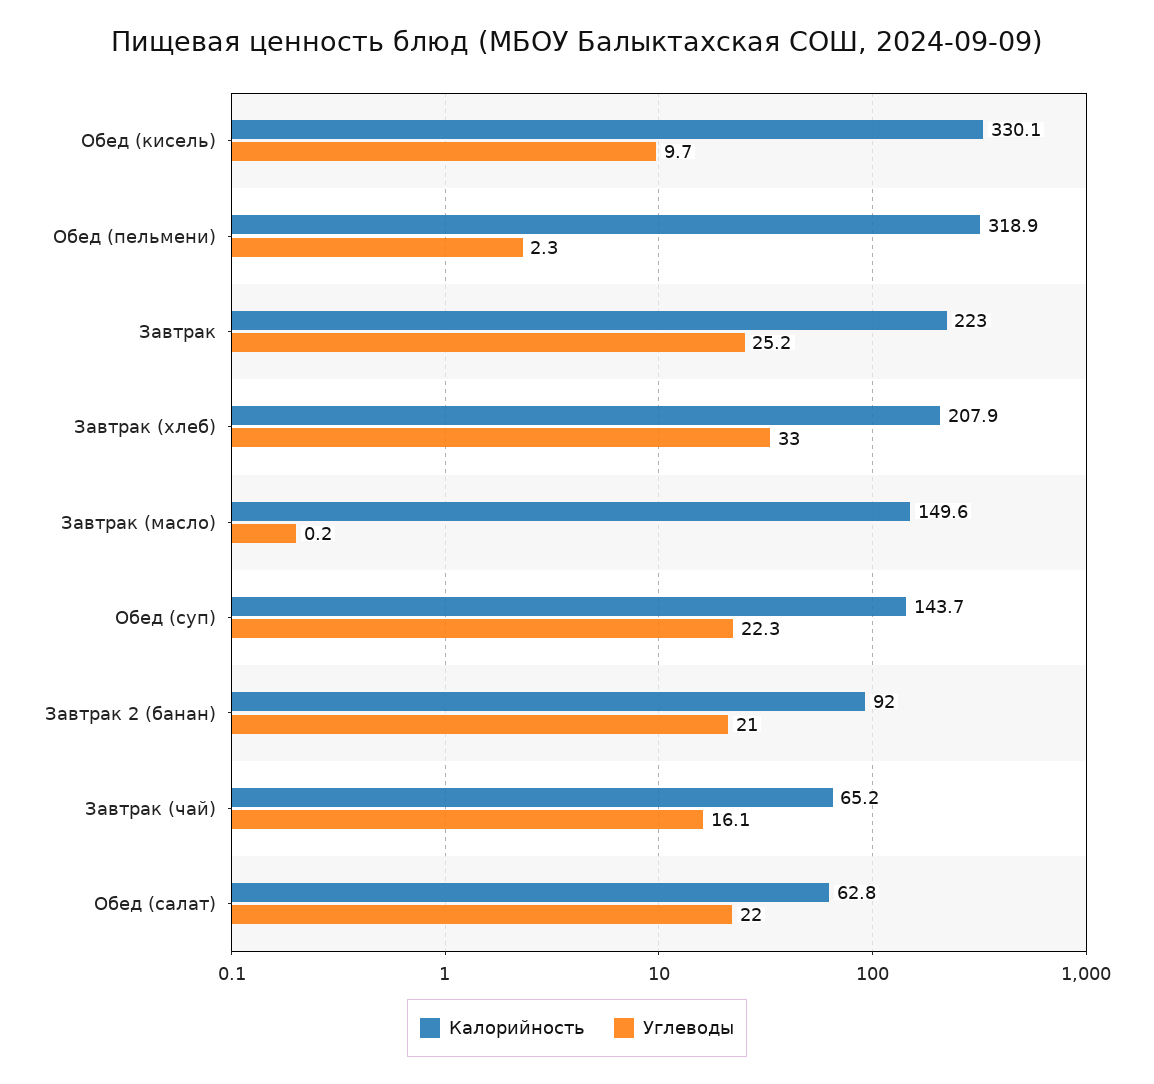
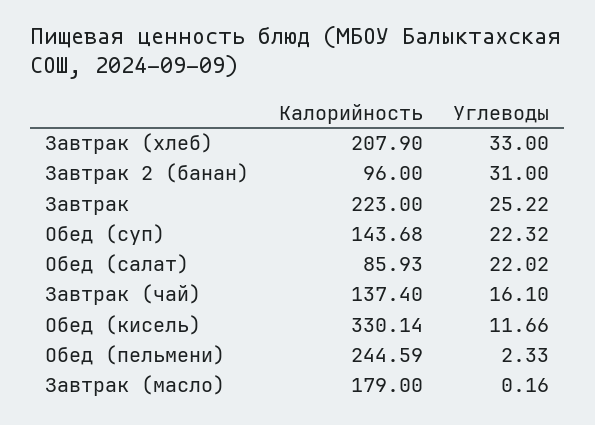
  {
    "Калорийность": {
      "Обед (кисель)": 330.14,
-     "Обед (пельмени)": 318.9,
+     "Обед (пельмени)": 244.59,
      "Завтрак": 223,
      "Завтрак (хлеб)": 207.9,
-     "Завтрак (масло)": 149.6,
+     "Завтрак (масло)": 179,
      "Обед (суп)": 143.68,
-     "Завтрак 2 (банан)": 92,
+     "Завтрак 2 (банан)": 96,
-     "Завтрак (чай)": 65.2,
+     "Завтрак (чай)": 137.4,
-     "Обед (салат)": 62.8
+     "Обед (салат)": 85.93
    },
    "Углеводы": {
-     "Обед (кисель)": 9.7,
+     "Обед (кисель)": 11.66,
      "Обед (пельмени)": 2.33,
      "Завтрак": 25.22,
      "Завтрак (хлеб)": 33,
      "Завтрак (масло)": 0.16,
      "Обед (суп)": 22.32,
-     "Завтрак 2 (банан)": 21,
+     "Завтрак 2 (банан)": 31,
      "Завтрак (чай)": 16.1,
      "Обед (салат)": 22.02
    }
  }

